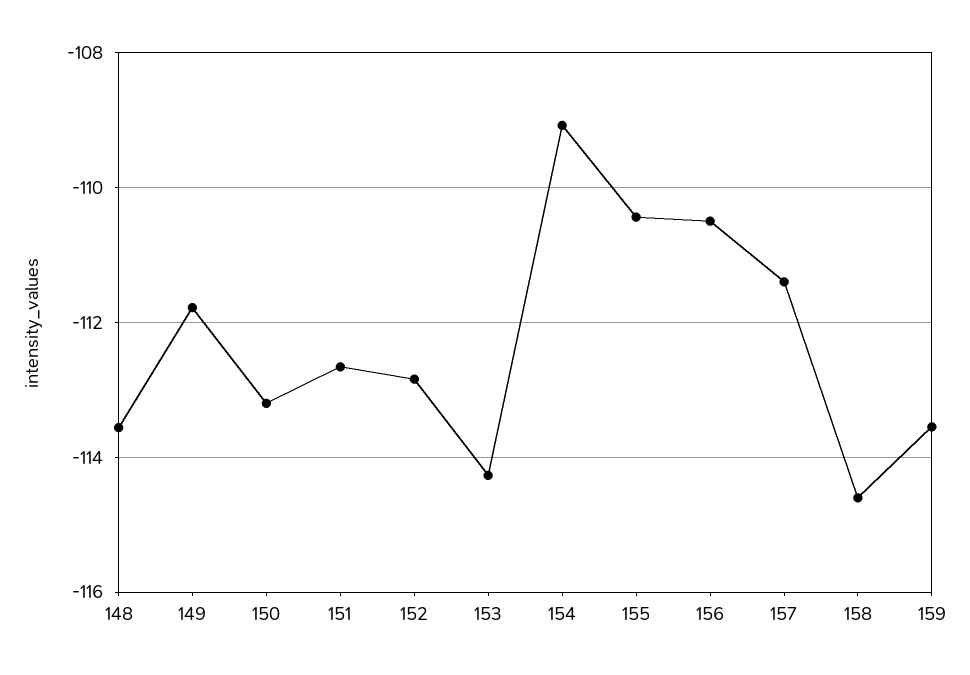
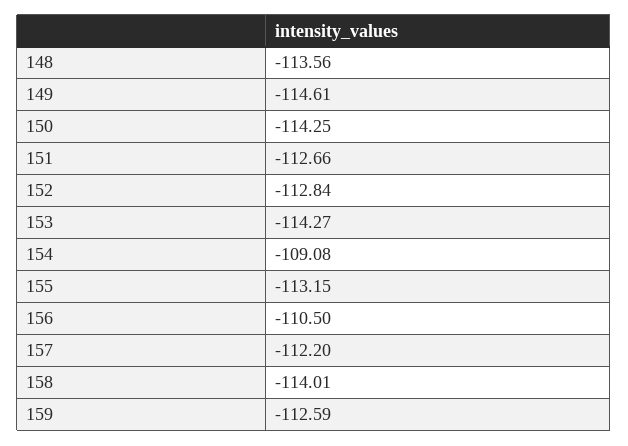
  {
    "148": -113.56,
-   "149": -111.8,
+   "149": -114.61,
-   "150": -113.2,
+   "150": -114.25,
    "151": -112.66,
    "152": -112.84,
    "153": -114.27,
    "154": -109.08,
-   "155": -110.4,
+   "155": -113.15,
    "156": -110.5,
-   "157": -111.4,
+   "157": -112.2,
-   "158": -114.6,
+   "158": -114.01,
-   "159": -113.6
+   "159": -112.59
  }

